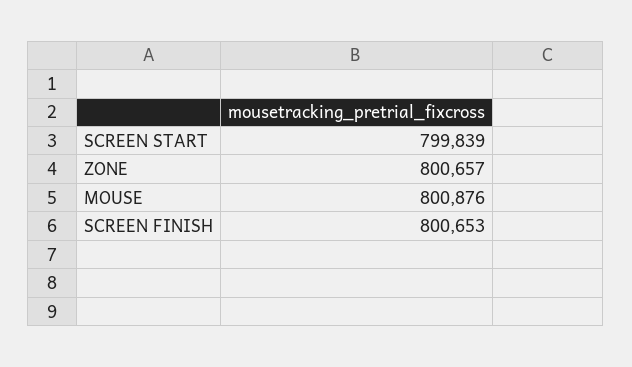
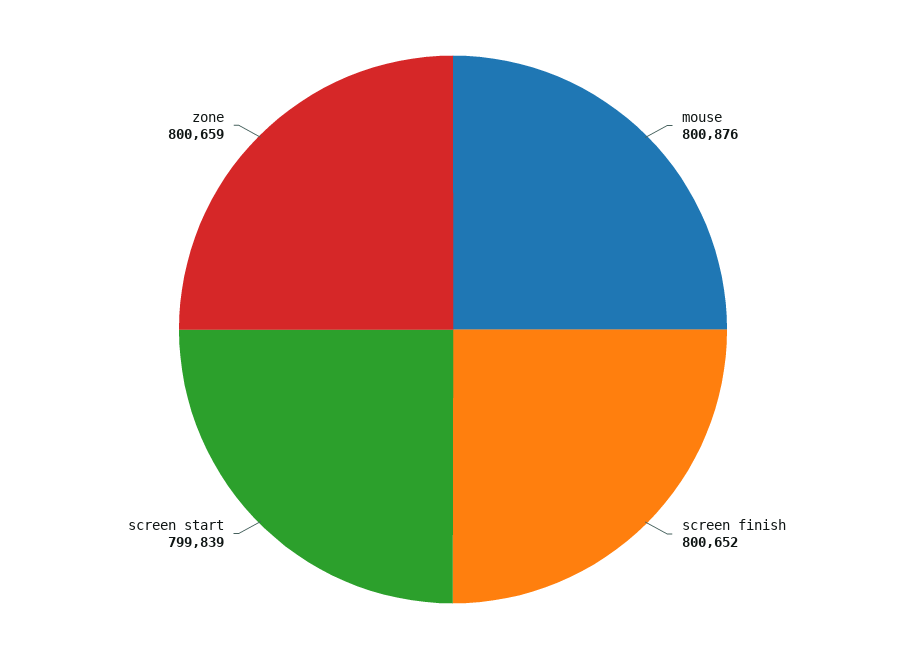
  {
    "SCREEN START": 799839,
-   "ZONE": 800657,
+   "ZONE": 800659,
    "MOUSE": 800876,
-   "SCREEN FINISH": 800653
+   "SCREEN FINISH": 800652
  }

